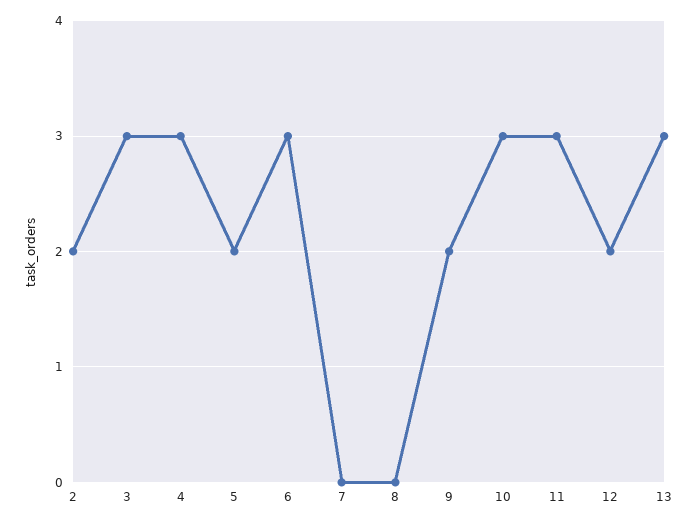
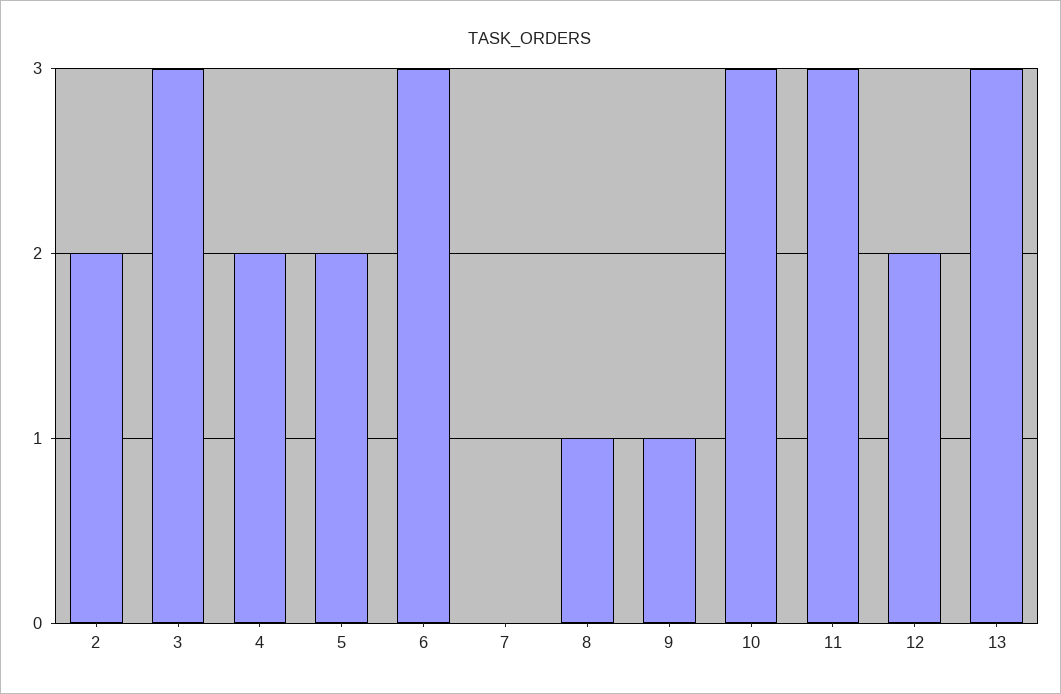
  {
    "2": 2,
    "3": 3,
-   "4": 3,
+   "4": 2,
    "5": 2,
    "6": 3,
    "7": 0,
-   "8": 0,
+   "8": 1,
-   "9": 2,
+   "9": 1,
    "10": 3,
    "11": 3,
    "12": 2,
    "13": 3
  }

